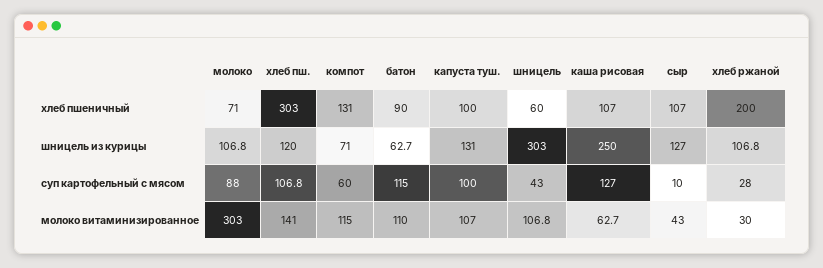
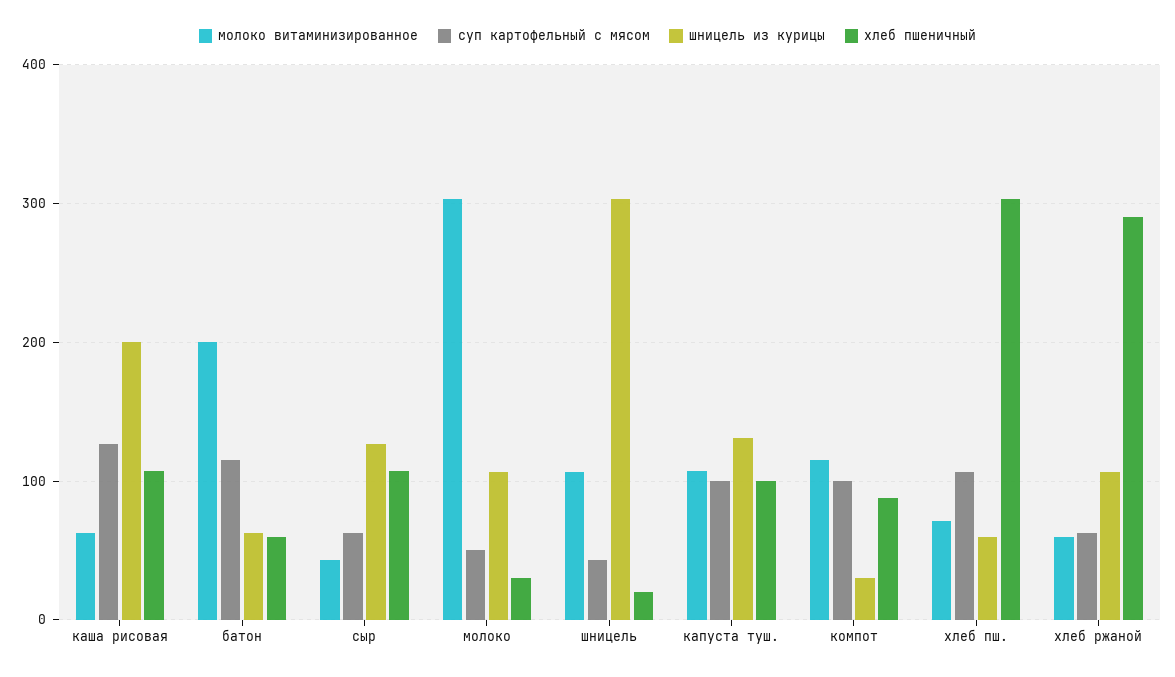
  {
    "хлеб пшеничный": {
-     "молоко": 71,
+     "молоко": 30,
      "хлеб пш.": 303,
-     "компот": 131,
+     "компот": 90,
-     "батон": 90,
+     "батон": 60,
      "капуста туш.": 100,
-     "шницель": 60,
+     "шницель": 20,
      "каша рисовая": 107,
      "сыр": 107,
-     "хлеб ржаной": 200
+     "хлеб ржаной": 290
    },
    "шницель из курицы": {
      "молоко": 106.8,
-     "хлеб пш.": 120,
+     "хлеб пш.": 60,
-     "компот": 71,
+     "компот": 30,
      "батон": 62.7,
      "капуста туш.": 131,
      "шницель": 303,
-     "каша рисовая": 250,
+     "каша рисовая": 200,
      "сыр": 127,
      "хлеб ржаной": 106.8
    },
    "суп картофельный с мясом": {
-     "молоко": 88,
+     "молоко": 50,
      "хлеб пш.": 106.8,
-     "компот": 60,
+     "компот": 100,
      "батон": 115,
      "капуста туш.": 100,
      "шницель": 43,
      "каша рисовая": 127,
-     "сыр": 10,
+     "сыр": 60,
-     "хлеб ржаной": 28
+     "хлеб ржаной": 60
    },
    "молоко витаминизированное": {
      "молоко": 303,
-     "хлеб пш.": 141,
+     "хлеб пш.": 70,
      "компот": 115,
-     "батон": 110,
+     "батон": 200,
      "капуста туш.": 107,
      "шницель": 106.8,
      "каша рисовая": 62.7,
      "сыр": 43,
-     "хлеб ржаной": 30
+     "хлеб ржаной": 60
    }
  }

